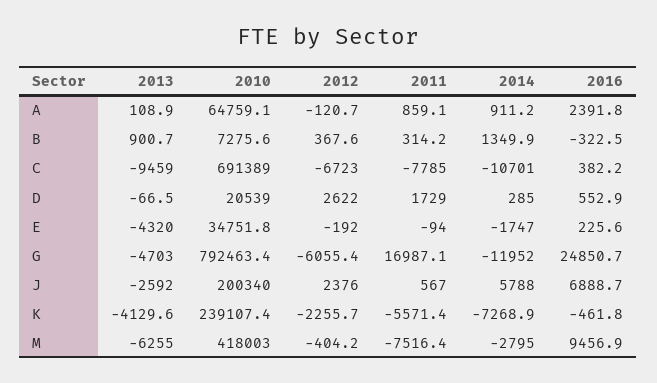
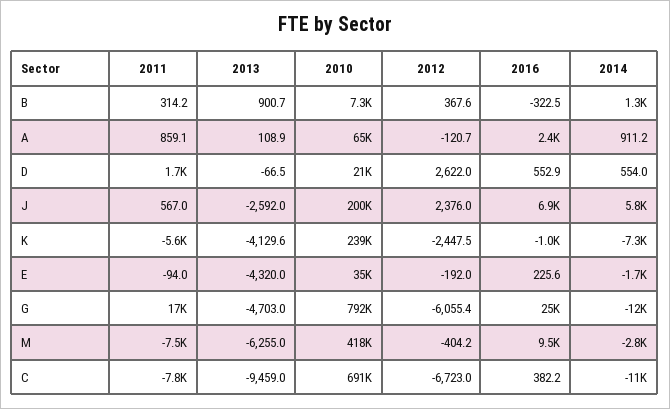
  {
    "2013": {
      "A": 108.9,
      "B": 900.7,
      "C": -9459,
      "D": -66.5,
      "E": -4320,
      "G": -4703,
      "J": -2592,
      "K": -4129.6,
      "M": -6255
    },
    "2010": {
      "A": 64759.1,
      "B": 7275.6,
      "C": 691389,
      "D": 20539,
      "E": 34751.8,
      "G": 792463.4,
      "J": 200340,
      "K": 239107.4,
      "M": 418003
    },
    "2012": {
      "A": -120.7,
      "B": 367.6,
      "C": -6723,
      "D": 2622,
      "E": -192,
      "G": -6055.4,
      "J": 2376,
-     "K": -2255.7,
+     "K": -2447.5,
      "M": -404.2
    },
    "2011": {
      "A": 859.1,
      "B": 314.2,
      "C": -7785,
      "D": 1729,
      "E": -94,
      "G": 16987.1,
      "J": 567,
      "K": -5571.4,
      "M": -7516.4
    },
    "2014": {
      "A": 911.2,
      "B": 1349.9,
      "C": -10701,
-     "D": 285,
+     "D": 554,
      "E": -1747,
      "G": -11952,
      "J": 5788,
      "K": -7268.9,
      "M": -2795
    },
    "2016": {
      "A": 2391.8,
      "B": -322.5,
      "C": 382.2,
      "D": 552.9,
      "E": 225.6,
      "G": 24850.7,
      "J": 6888.7,
-     "K": -461.8,
+     "K": -1000,
      "M": 9456.9
    }
  }

